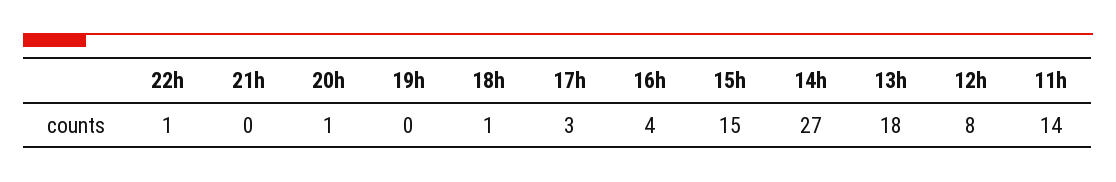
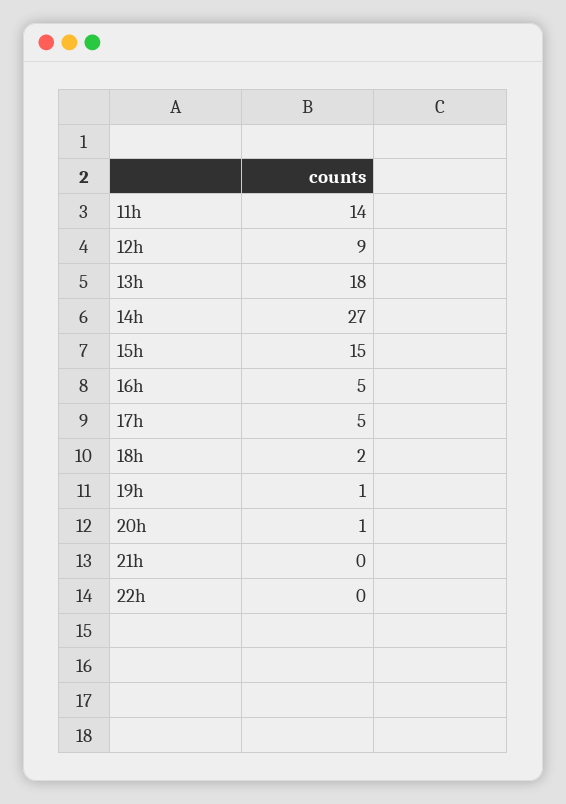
  {
-   "22h": 1,
+   "22h": 0,
    "21h": 0,
    "20h": 1,
-   "19h": 0,
+   "19h": 1,
-   "18h": 1,
+   "18h": 2,
-   "17h": 3,
+   "17h": 5,
-   "16h": 4,
+   "16h": 5,
    "15h": 15,
    "14h": 27,
    "13h": 18,
-   "12h": 8,
+   "12h": 9,
    "11h": 14
  }

